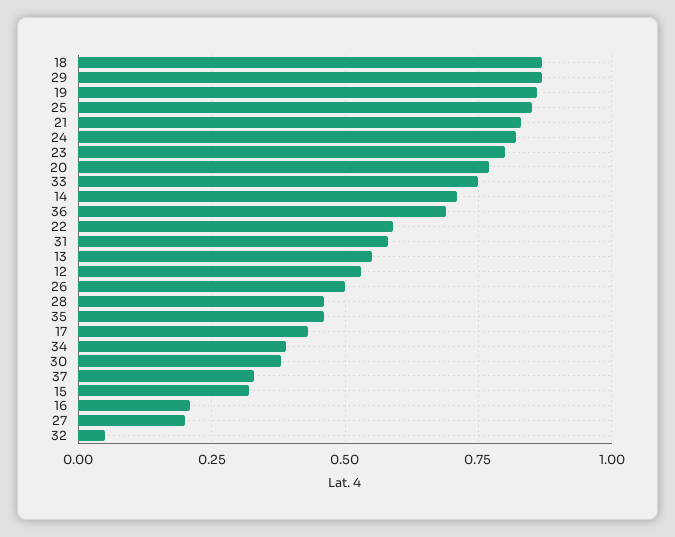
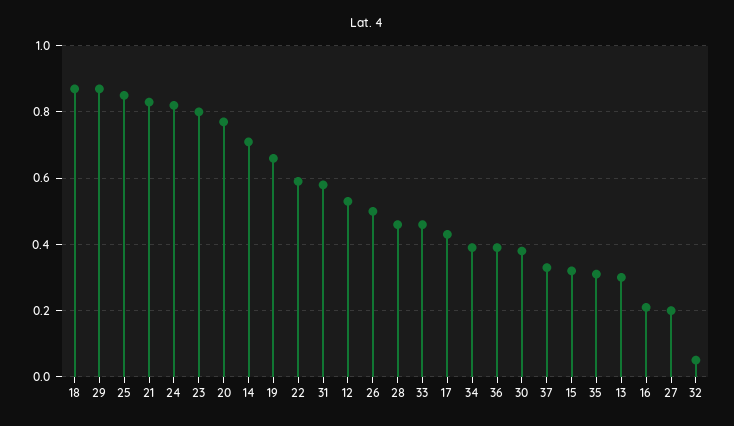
  {
    "18": 0.85,
    "29": 0.85,
-   "19": 0.85,
+   "19": 0.65,
    "25": 0.85,
    "21": 0.85,
    "24": 0.8,
    "23": 0.8,
    "20": 0.75,
-   "33": 0.75,
+   "33": 0.45,
    "14": 0.7,
-   "36": 0.7,
+   "36": 0.4,
    "22": 0.6,
    "31": 0.6,
-   "13": 0.55,
+   "13": 0.3,
    "12": 0.55,
    "26": 0.5,
    "28": 0.45,
-   "35": 0.45,
+   "35": 0.3,
    "17": 0.45,
    "34": 0.4,
    "30": 0.4,
    "37": 0.35,
    "15": 0.3,
    "16": 0.2,
    "27": 0.2,
    "32": 0.05
  }

